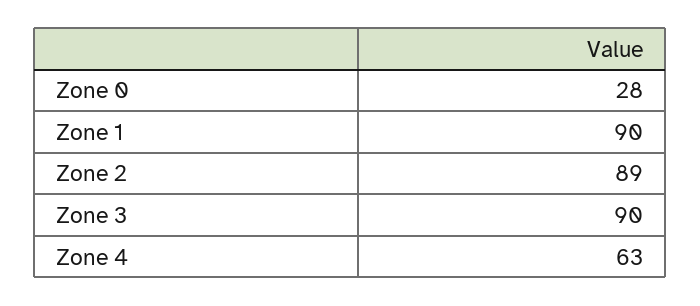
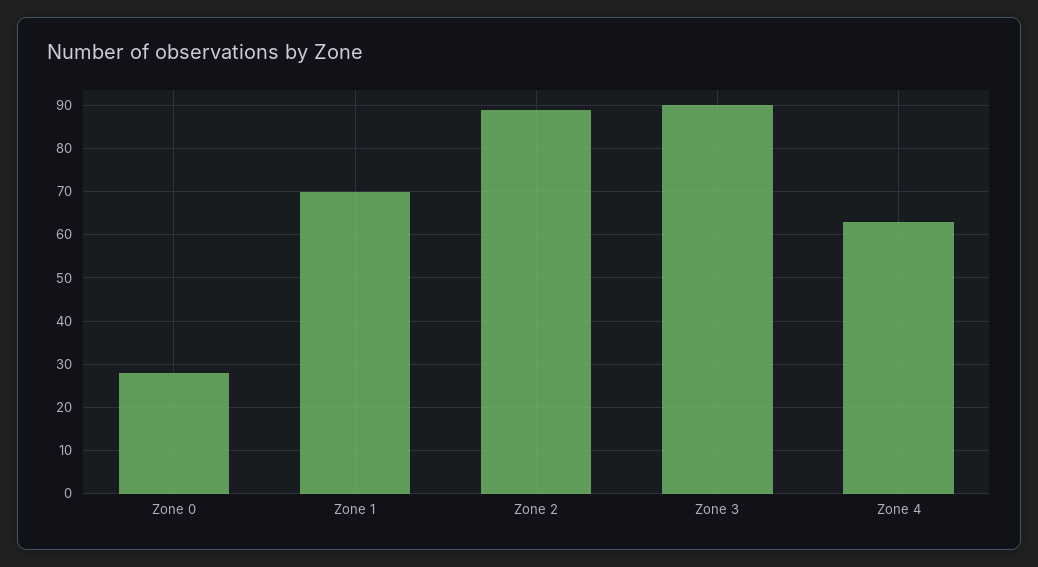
  {
    "Zone 0": 28,
-   "Zone 1": 90,
+   "Zone 1": 70,
    "Zone 2": 89,
    "Zone 3": 90,
    "Zone 4": 63
  }

